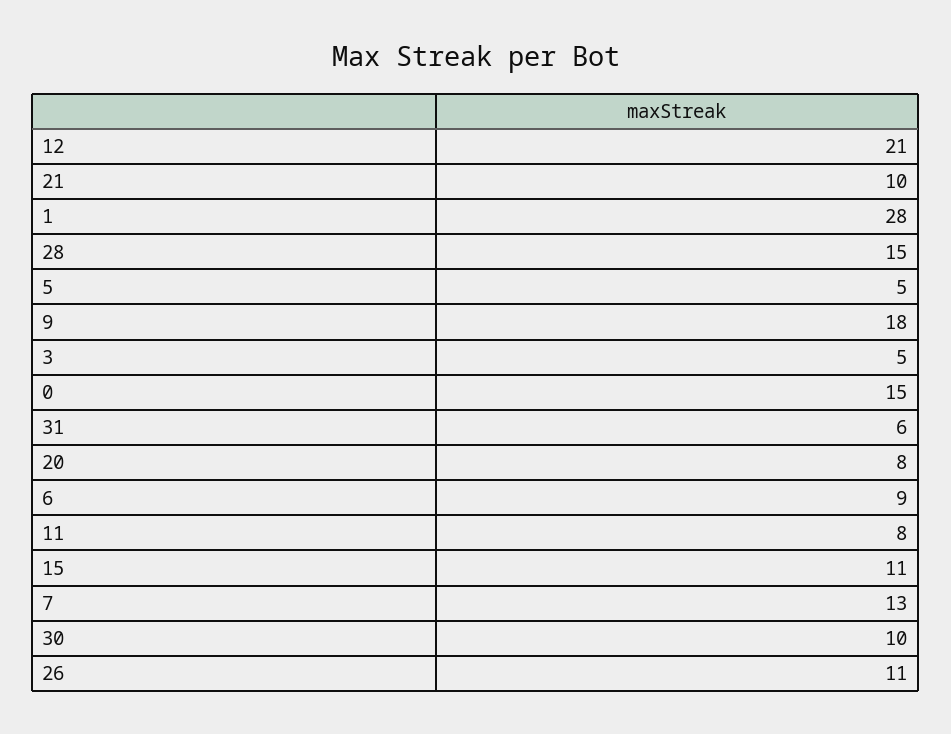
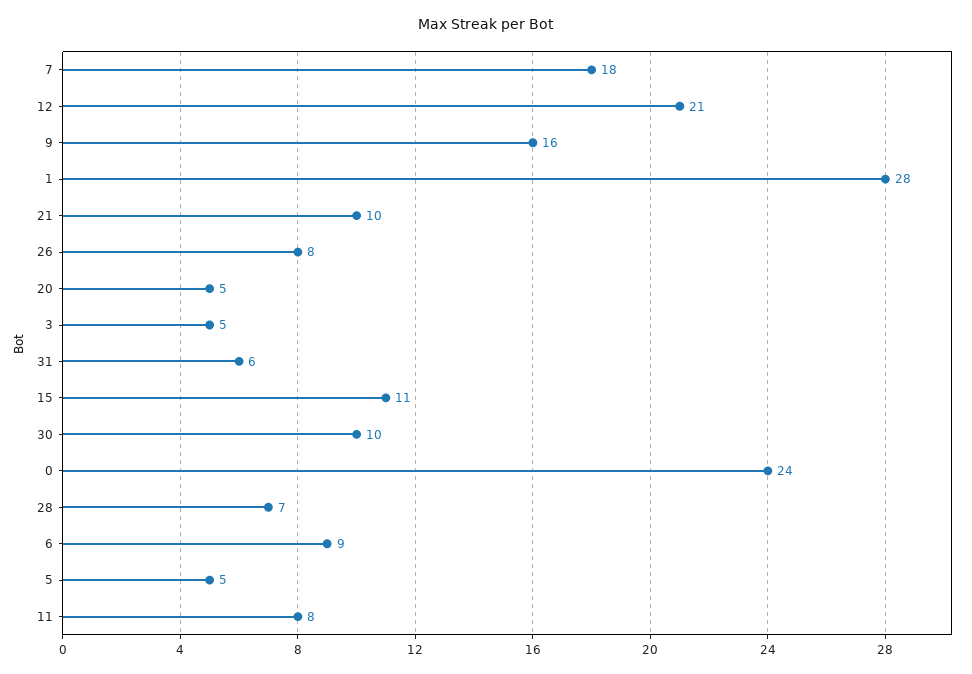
  {
    "12": 21,
    "21": 10,
    "1": 28,
-   "28": 15,
+   "28": 7,
    "5": 5,
-   "9": 18,
+   "9": 16,
    "3": 5,
-   "0": 15,
+   "0": 24,
    "31": 6,
-   "20": 8,
+   "20": 5,
    "6": 9,
    "11": 8,
    "15": 11,
-   "7": 13,
+   "7": 18,
    "30": 10,
-   "26": 11
+   "26": 8
  }

